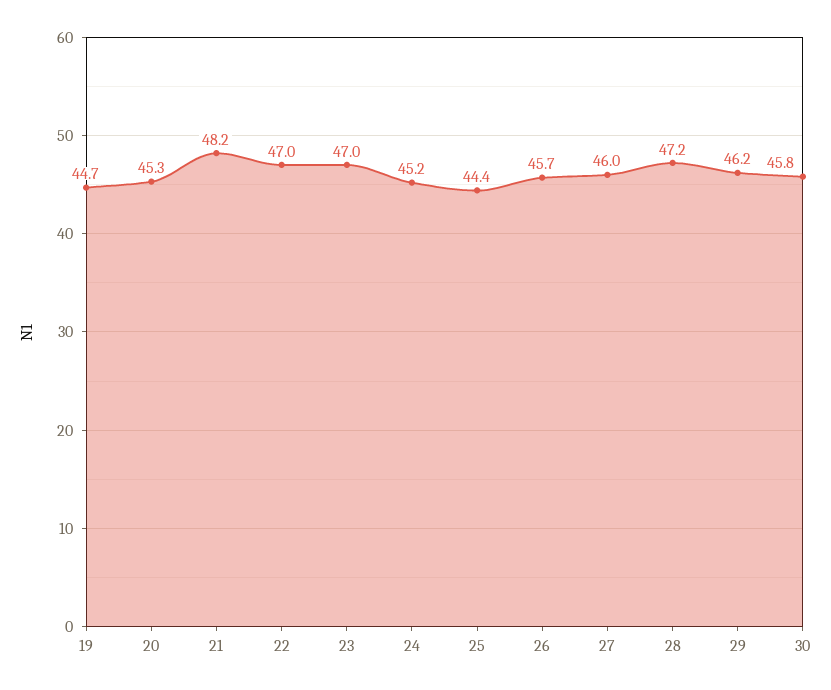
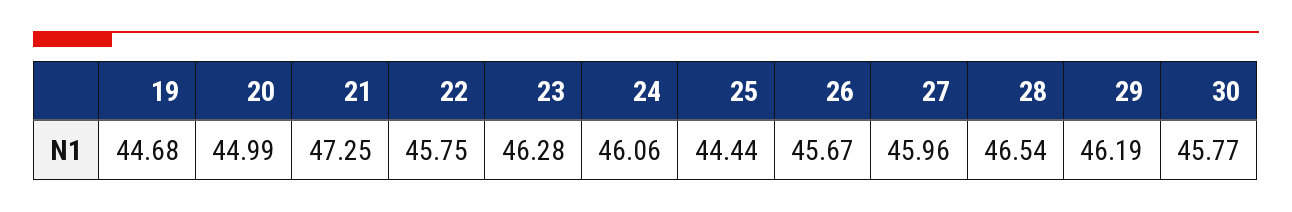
  {
    "19": 44.68,
-   "20": 45.3,
+   "20": 44.99,
-   "21": 48.2,
+   "21": 47.25,
-   "22": 47,
+   "22": 45.75,
-   "23": 47,
+   "23": 46.28,
-   "24": 45.2,
+   "24": 46.06,
    "25": 44.44,
    "26": 45.67,
    "27": 45.96,
-   "28": 47.2,
+   "28": 46.54,
    "29": 46.19,
    "30": 45.77
  }

